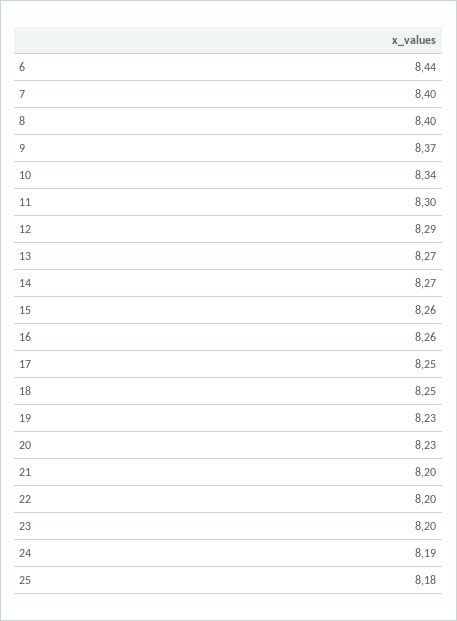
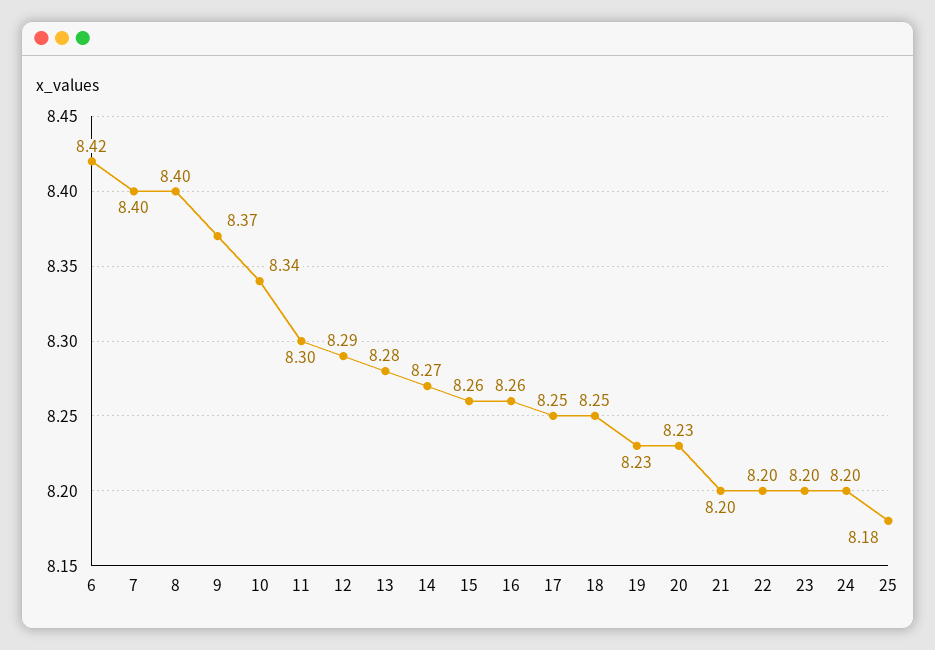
  {
-   "6": 8.44,
+   "6": 8.42,
    "7": 8.4,
    "8": 8.4,
    "9": 8.37,
    "10": 8.34,
    "11": 8.3,
    "12": 8.29,
-   "13": 8.27,
+   "13": 8.28,
    "14": 8.27,
    "15": 8.26,
    "16": 8.26,
    "17": 8.25,
    "18": 8.25,
    "19": 8.23,
    "20": 8.23,
    "21": 8.2,
    "22": 8.2,
    "23": 8.2,
-   "24": 8.19,
+   "24": 8.2,
    "25": 8.18
  }

